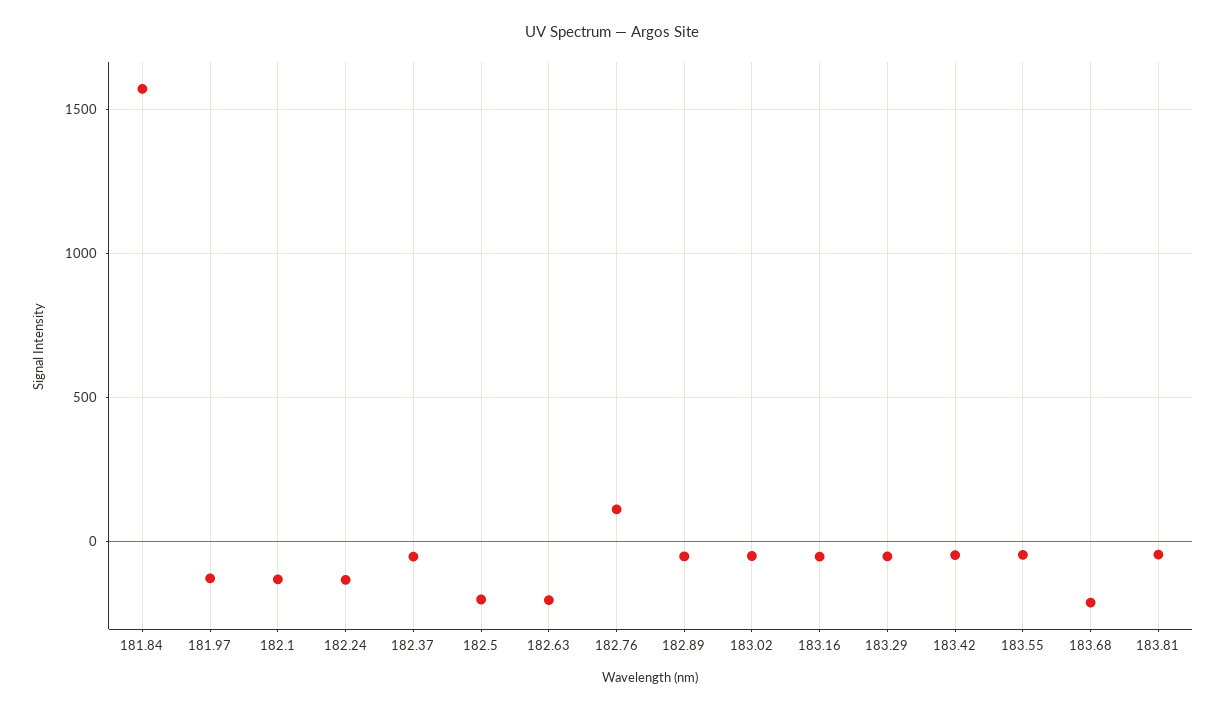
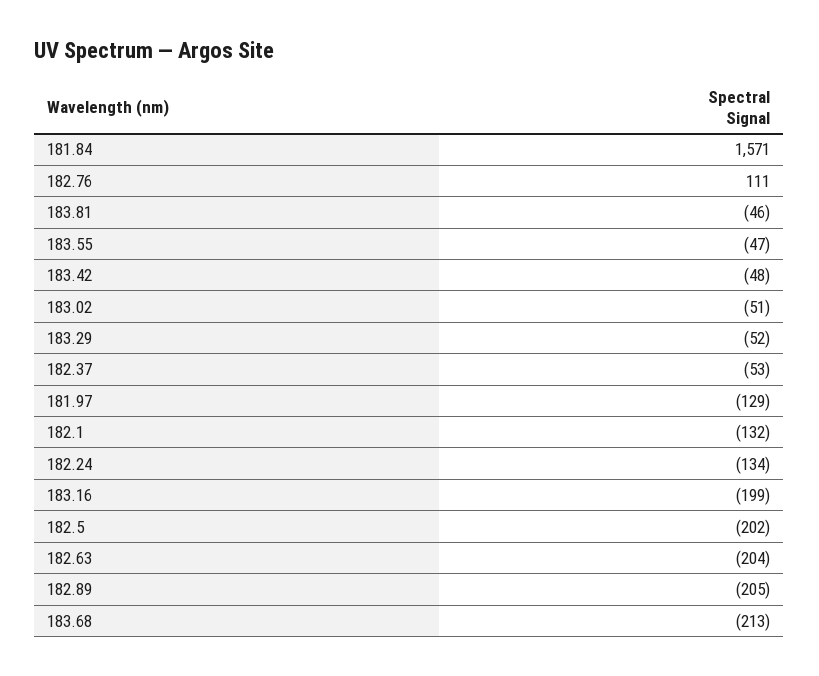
  {
    "181.84": 1571,
    "181.97": -129,
    "182.1": -132,
    "182.24": -134,
    "182.37": -53,
    "182.5": -202,
    "182.63": -204,
    "182.76": 111,
-   "182.89": -50,
+   "182.89": -205,
    "183.02": -51,
-   "183.16": -50,
+   "183.16": -199,
    "183.29": -52,
    "183.42": -48,
    "183.55": -47,
    "183.68": -213,
    "183.81": -46
  }

